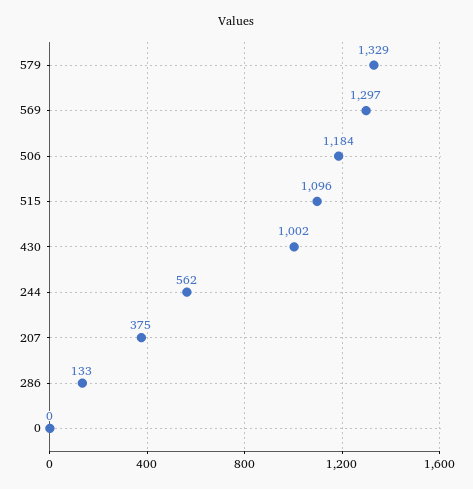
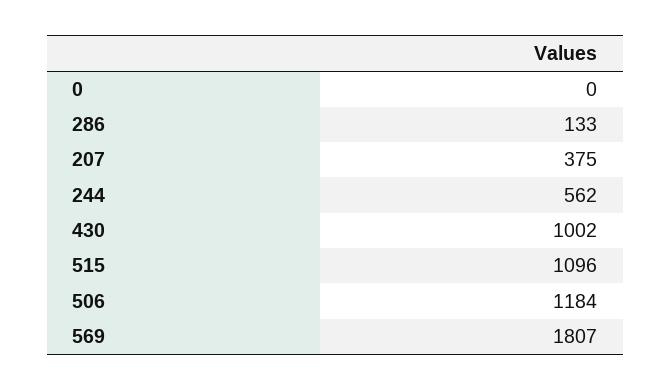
  {
-   "579": 1329,
-   "569": 1297,
+   "569": 1807,
    "506": 1184,
    "515": 1096,
    "430": 1002,
    "244": 562,
    "207": 375,
    "286": 133,
    "0": 0
  }

